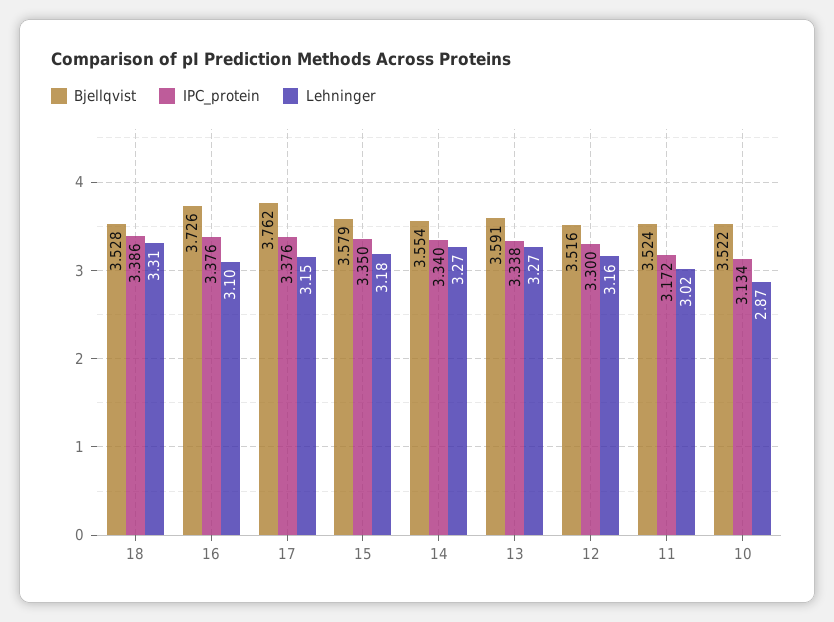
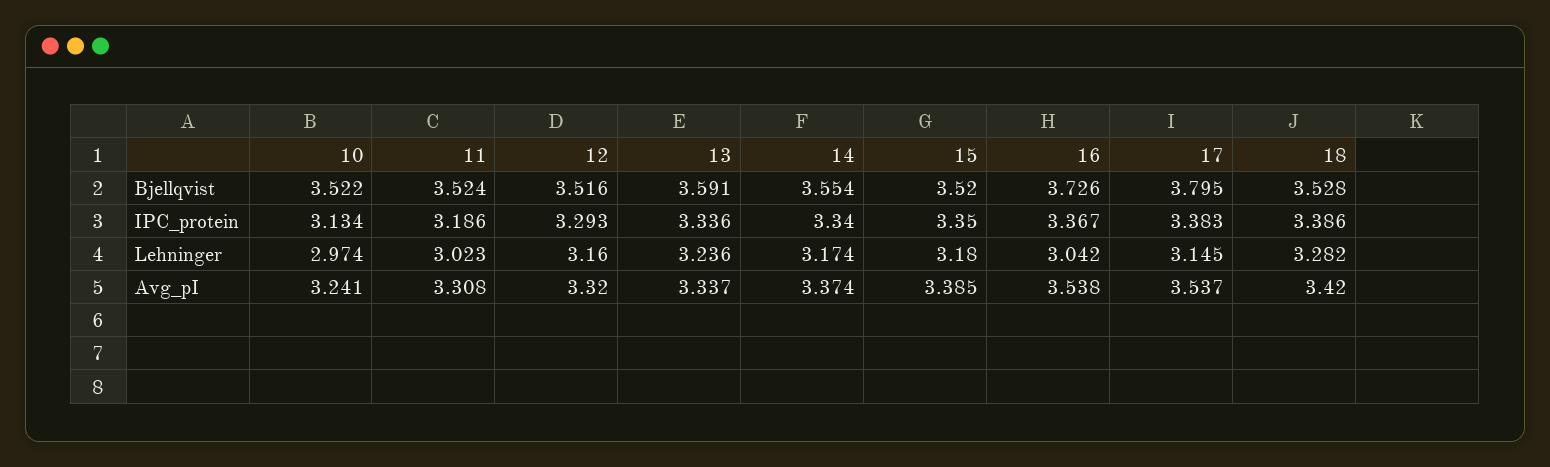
  {
    "Bjellqvist": {
      "18": 3.528,
      "16": 3.726,
-     "17": 3.762,
+     "17": 3.795,
-     "15": 3.579,
+     "15": 3.52,
      "14": 3.554,
      "13": 3.591,
      "12": 3.516,
      "11": 3.524,
      "10": 3.522
    },
    "IPC_protein": {
      "18": 3.386,
-     "16": 3.376,
+     "16": 3.367,
-     "17": 3.376,
+     "17": 3.383,
      "15": 3.35,
      "14": 3.34,
-     "13": 3.338,
+     "13": 3.336,
-     "12": 3.3,
+     "12": 3.293,
-     "11": 3.172,
+     "11": 3.186,
      "10": 3.134
    },
    "Lehninger": {
-     "18": 3.31,
+     "18": 3.282,
-     "16": 3.1,
+     "16": 3.042,
      "17": 3.145,
      "15": 3.18,
-     "14": 3.27,
+     "14": 3.174,
-     "13": 3.27,
+     "13": 3.236,
      "12": 3.16,
      "11": 3.023,
-     "10": 2.87
+     "10": 2.974
-   }
+   },
+   "Avg_pI": {
+     "10": 3.241,
+     "11": 3.308,
+     "12": 3.32,
+     "13": 3.337,
+     "14": 3.374,
+     "15": 3.385,
+     "16": 3.538,
+     "17": 3.537,
+     "18": 3.42
+   }
  }

